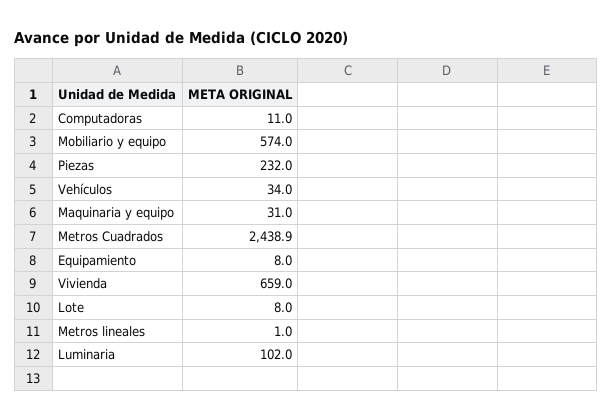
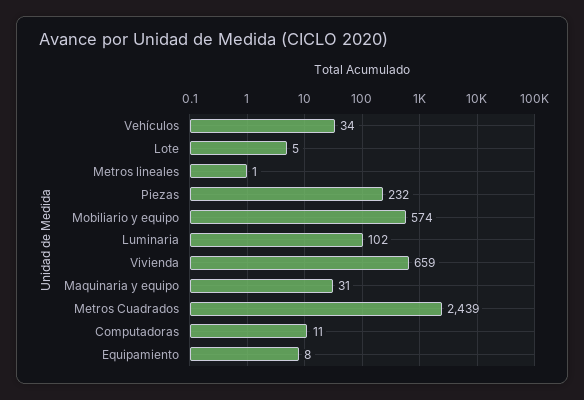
  {
    "Computadoras": 11,
    "Mobiliario y equipo": 574,
    "Piezas": 232,
    "Vehículos": 34,
    "Maquinaria y equipo": 31,
    "Metros Cuadrados": 2438.9,
    "Equipamiento": 8,
    "Vivienda": 659,
-   "Lote": 8,
+   "Lote": 5,
    "Metros lineales": 1,
    "Luminaria": 102
  }

